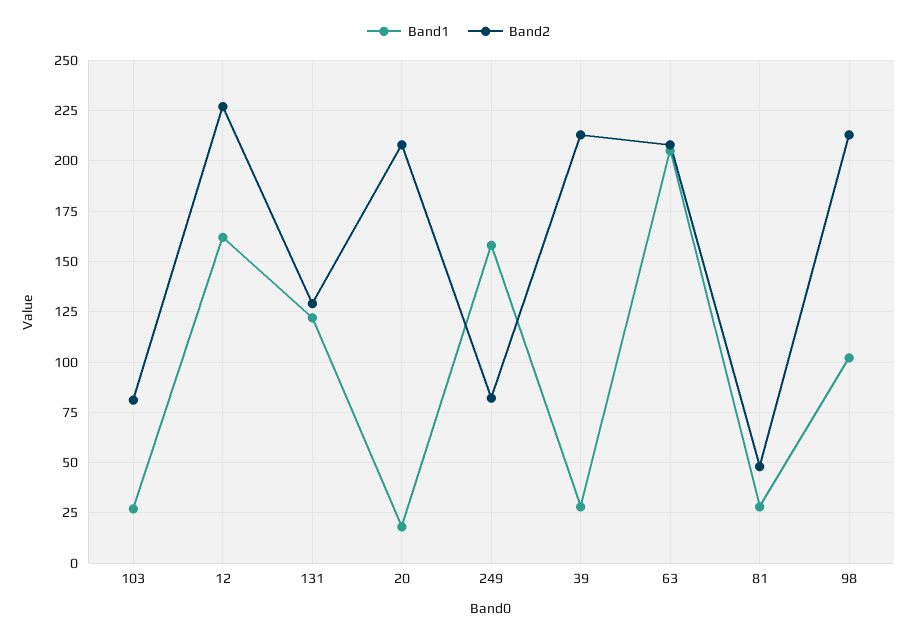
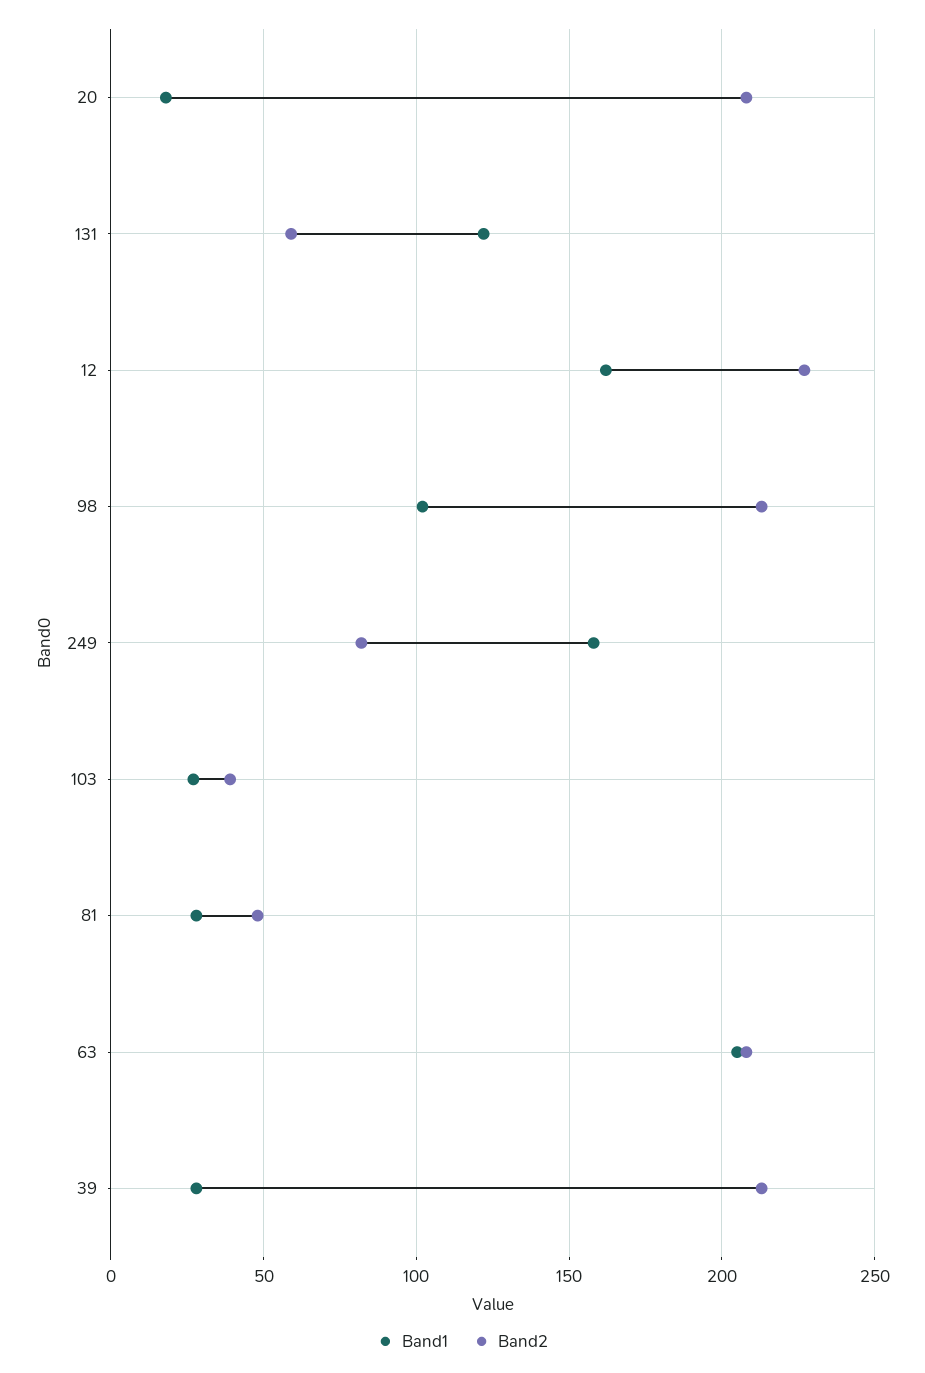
  {
    "Band1": {
      "103": 25,
      "12": 160,
      "131": 120,
      "20": 20,
      "249": 160,
      "39": 30,
      "63": 205,
      "81": 30,
      "98": 100
    },
    "Band2": {
-     "103": 80,
+     "103": 40,
      "12": 225,
-     "131": 130,
+     "131": 60,
      "20": 210,
      "249": 80,
      "39": 215,
      "63": 210,
      "81": 50,
      "98": 215
    }
  }

